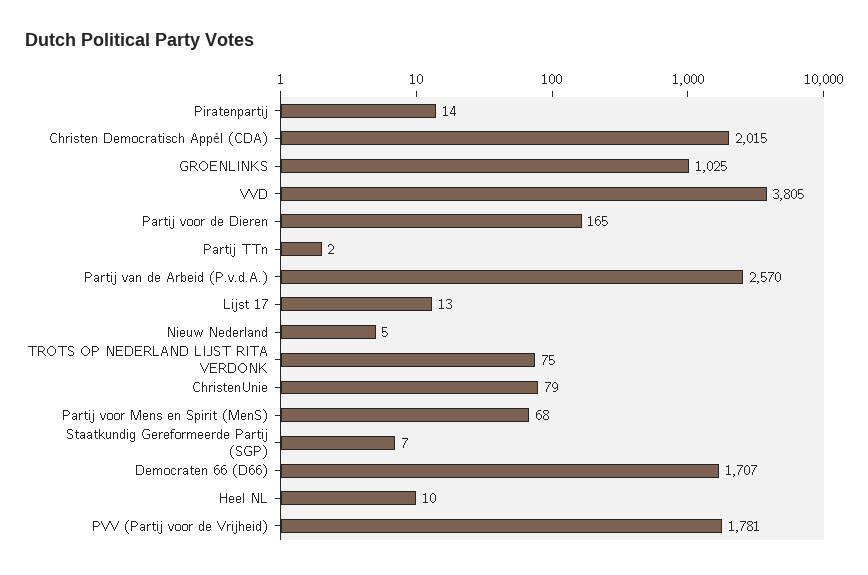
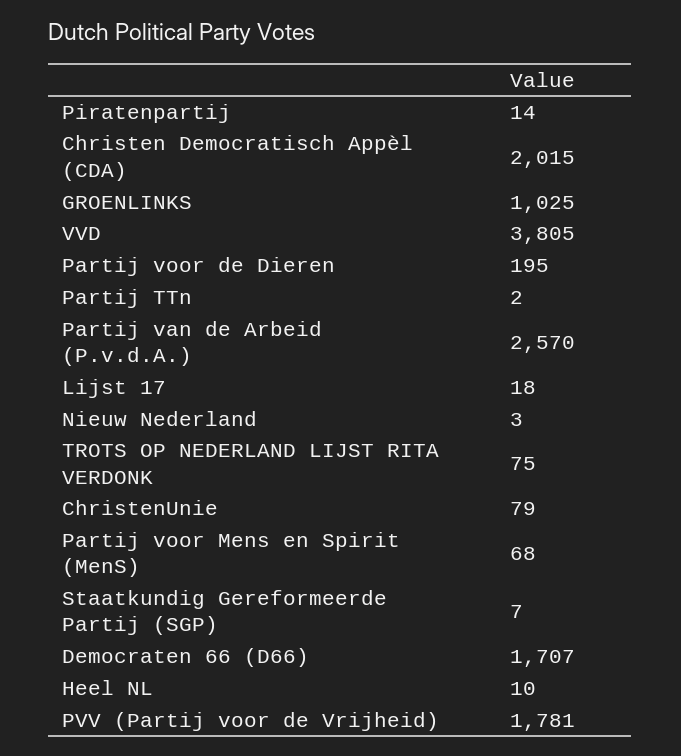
  {
    "Piratenpartij": 14,
    "Christen Democratisch Appèl (CDA)": 2015,
    "GROENLINKS": 1025,
    "VVD": 3805,
-   "Partij voor de Dieren": 165,
+   "Partij voor de Dieren": 195,
    "Partij TTn": 2,
    "Partij van de Arbeid (P.v.d.A.)": 2570,
-   "Lijst 17": 13,
+   "Lijst 17": 18,
-   "Nieuw Nederland": 5,
+   "Nieuw Nederland": 3,
    "TROTS OP NEDERLAND LIJST RITA VERDONK": 75,
    "ChristenUnie": 79,
    "Partij voor Mens en Spirit (MenS)": 68,
    "Staatkundig Gereformeerde Partij (SGP)": 7,
    "Democraten 66 (D66)": 1707,
    "Heel NL": 10,
    "PVV (Partij voor de Vrijheid)": 1781
  }

